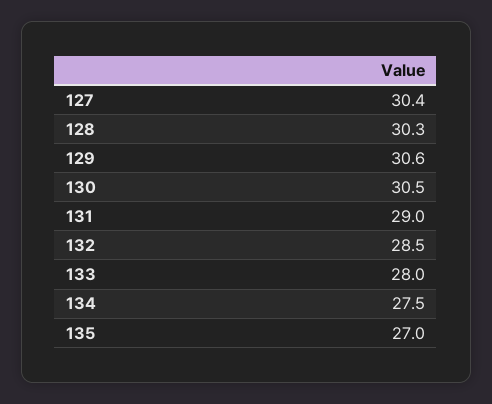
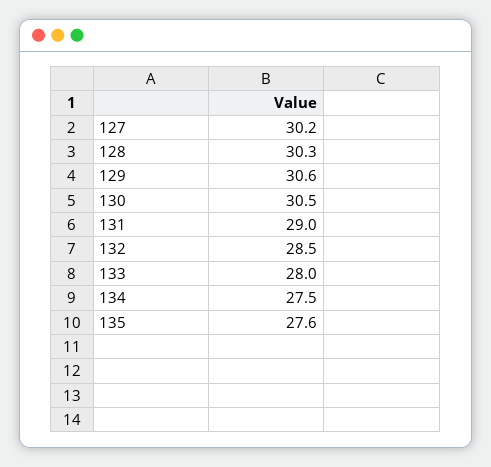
  {
-   "127": 30.4,
+   "127": 30.2,
    "128": 30.3,
    "129": 30.6,
    "130": 30.5,
    "131": 29,
    "132": 28.5,
    "133": 28,
    "134": 27.5,
-   "135": 27
+   "135": 27.6
  }

